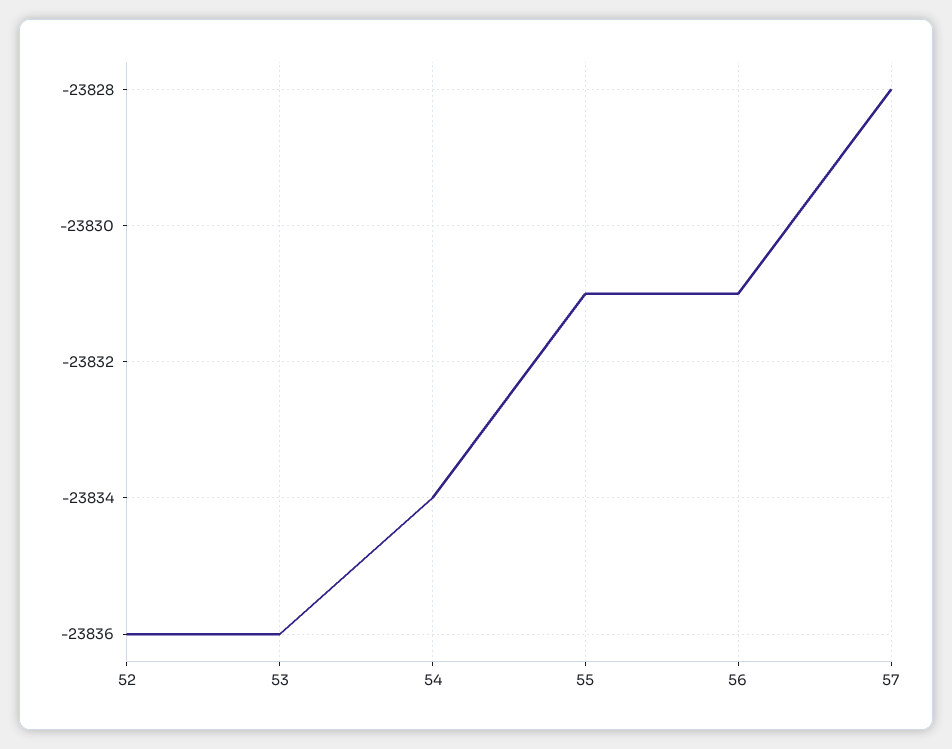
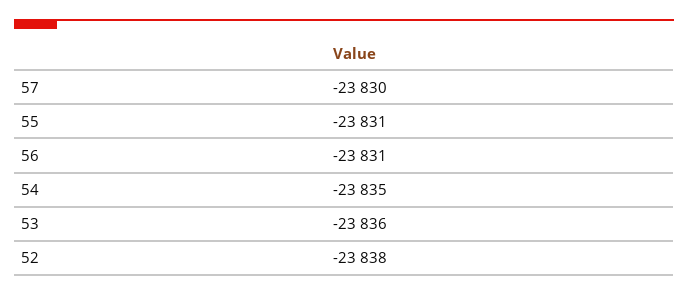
  {
-   "52": -23836,
+   "52": -23838,
    "53": -23836,
-   "54": -23834,
+   "54": -23835,
    "55": -23831,
    "56": -23831,
-   "57": -23828
+   "57": -23830
  }

